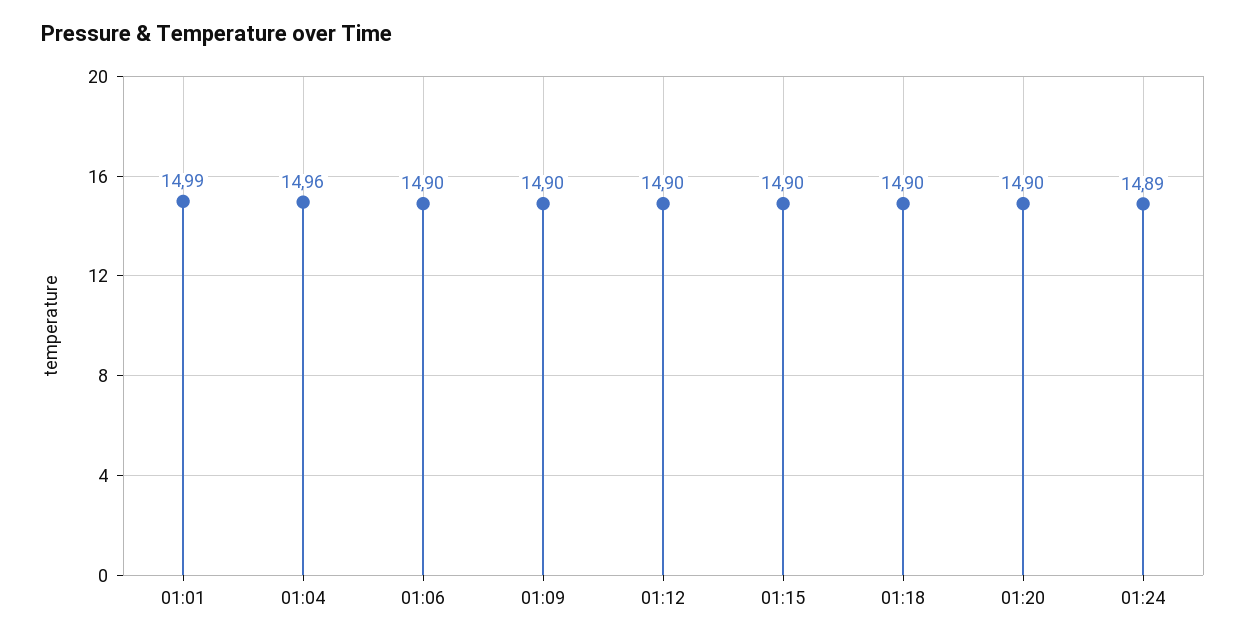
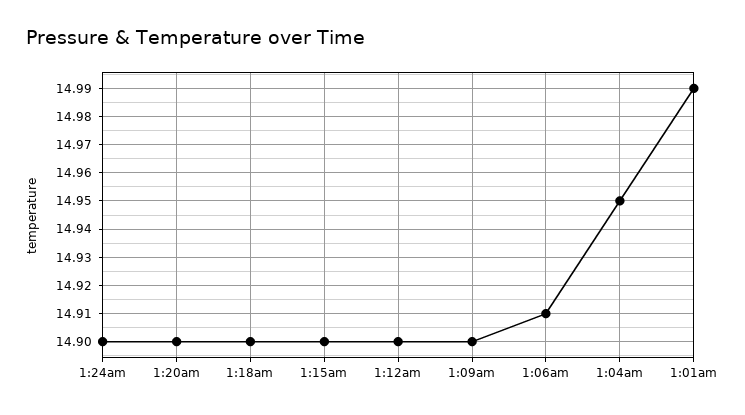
  {
    "01:01": 14.99,
-   "01:04": 14.96,
+   "01:04": 14.95,
-   "01:06": 14.9,
+   "01:06": 14.91,
    "01:09": 14.9,
    "01:12": 14.9,
    "01:15": 14.9,
    "01:18": 14.9,
    "01:20": 14.9,
-   "01:24": 14.89
+   "01:24": 14.9
  }

